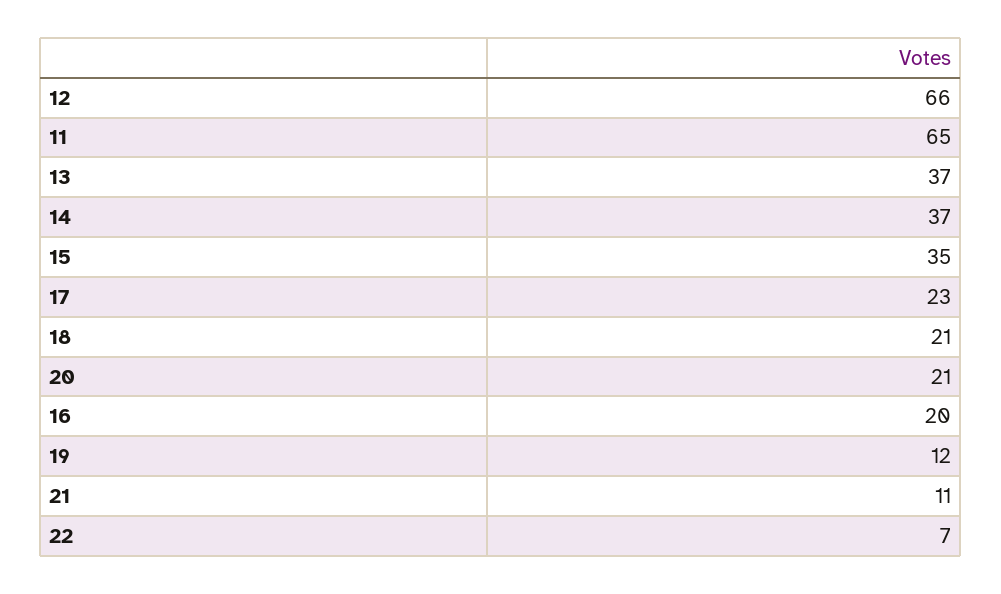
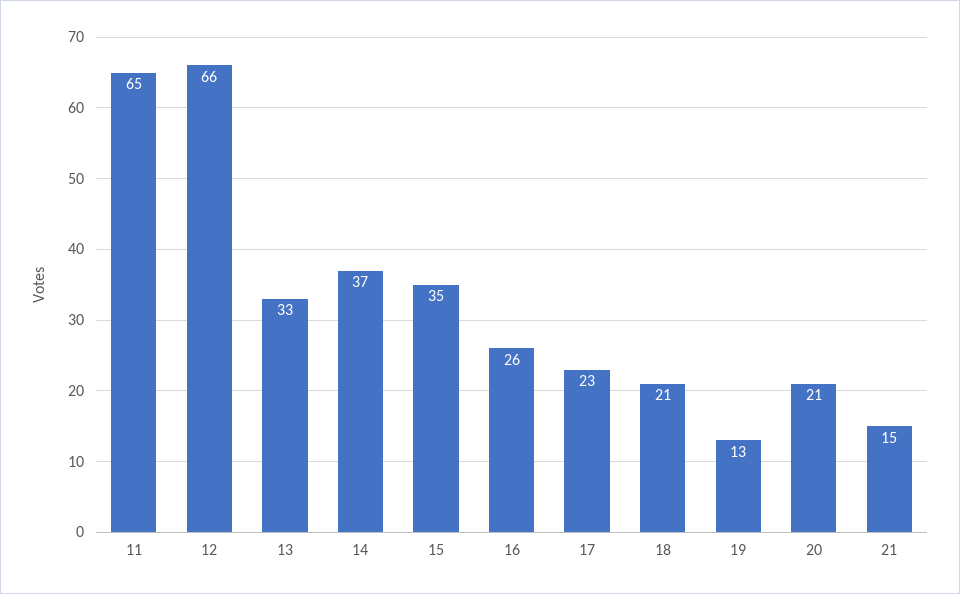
  {
    "12": 66,
    "11": 65,
-   "13": 37,
+   "13": 33,
    "14": 37,
    "15": 35,
    "17": 23,
    "18": 21,
    "20": 21,
-   "16": 20,
+   "16": 26,
-   "19": 12,
+   "19": 13,
-   "21": 11,
+   "21": 15
-   "22": 7
  }

